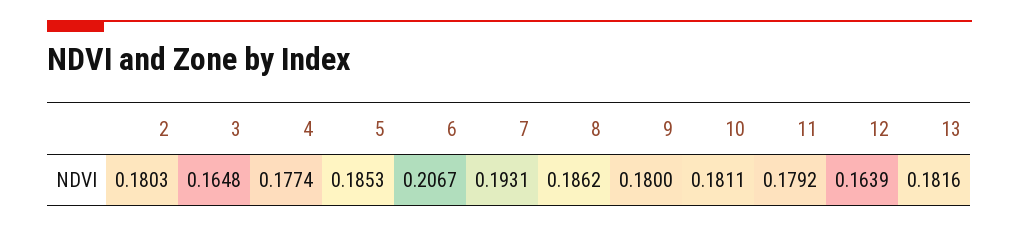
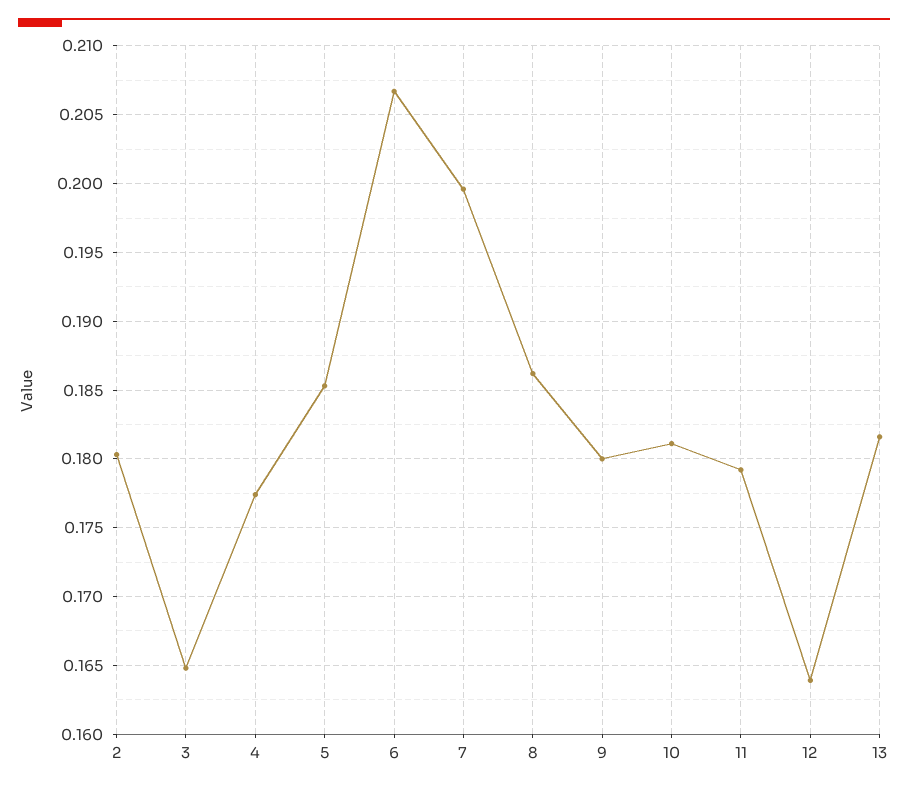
  {
    "2": 0.1803,
    "3": 0.1648,
    "4": 0.1774,
    "5": 0.1853,
    "6": 0.2067,
-   "7": 0.1931,
+   "7": 0.1995,
    "8": 0.1862,
    "9": 0.18,
    "10": 0.1811,
    "11": 0.1792,
    "12": 0.1639,
    "13": 0.1816
  }

